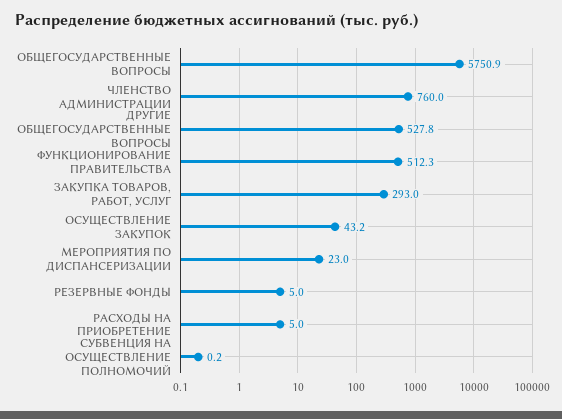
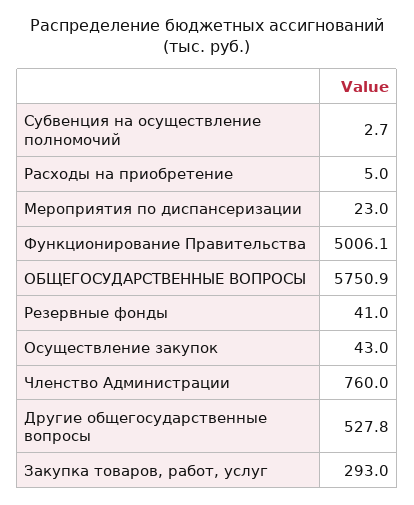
  {
    "ОБЩЕГОСУДАРСТВЕННЫЕ ВОПРОСЫ": 5750.9,
    "ЧЛЕНСТВО АДМИНИСТРАЦИИ": 760,
    "ДРУГИЕ ОБЩЕГОСУДАРСТВЕННЫЕ ВОПРОСЫ": 527.8,
-   "ФУНКЦИОНИРОВАНИЕ ПРАВИТЕЛЬСТВА": 512.3,
+   "ФУНКЦИОНИРОВАНИЕ ПРАВИТЕЛЬСТВА": 5006.1,
    "ЗАКУПКА ТОВАРОВ, РАБОТ, УСЛУГ": 293,
-   "ОСУЩЕСТВЛЕНИЕ ЗАКУПОК": 43.2,
+   "ОСУЩЕСТВЛЕНИЕ ЗАКУПОК": 43,
    "МЕРОПРИЯТИЯ ПО ДИСПАНСЕРИЗАЦИИ": 23,
-   "РЕЗЕРВНЫЕ ФОНДЫ": 5,
+   "РЕЗЕРВНЫЕ ФОНДЫ": 41,
    "РАСХОДЫ НА ПРИОБРЕТЕНИЕ": 5,
-   "СУБВЕНЦИЯ НА ОСУЩЕСТВЛЕНИЕ ПОЛНОМОЧИЙ": 0.2
+   "СУБВЕНЦИЯ НА ОСУЩЕСТВЛЕНИЕ ПОЛНОМОЧИЙ": 2.7
  }

